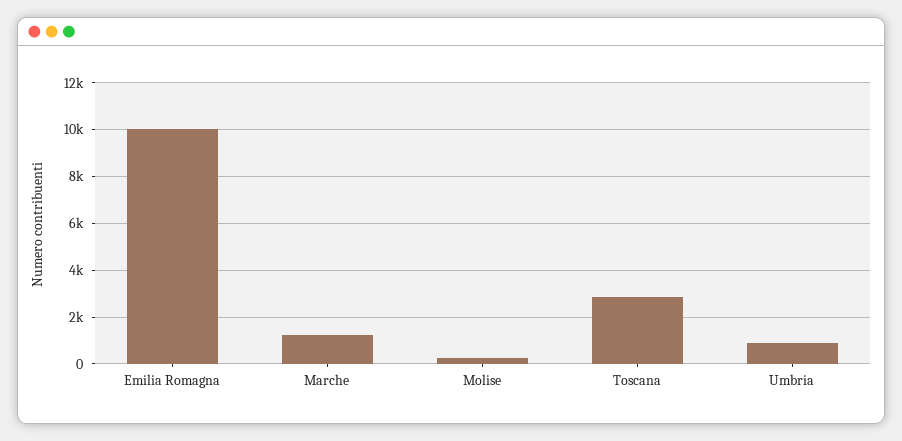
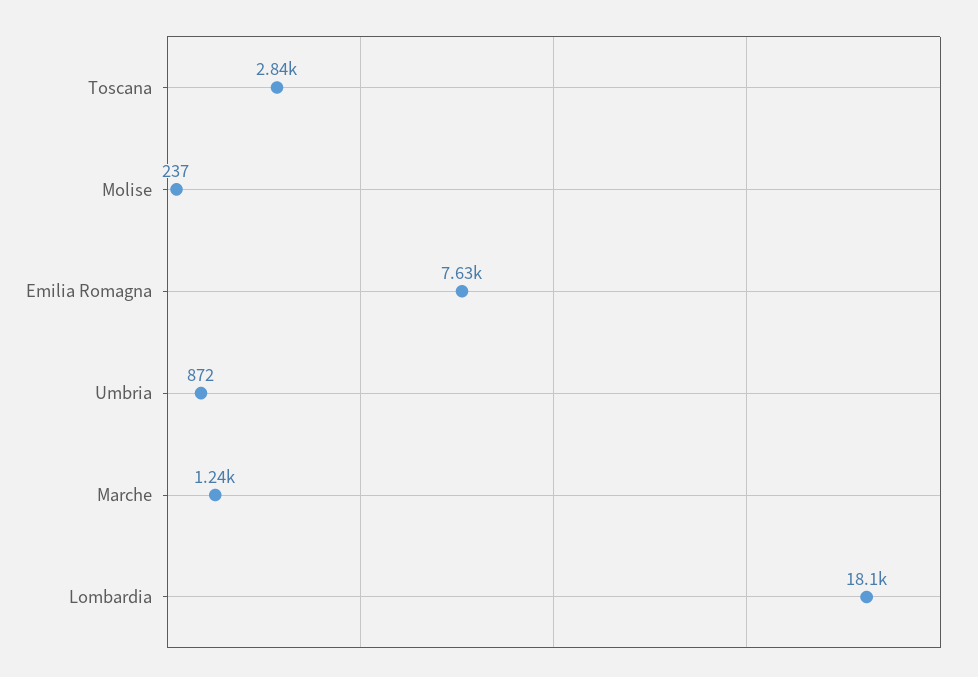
  {
-   "Emilia Romagna": 10000,
+   "Emilia Romagna": 7630,
    "Marche": 1240,
    "Molise": 237,
    "Toscana": 2840,
-   "Umbria": 872
+   "Umbria": 872,
+   "Lombardia": 18100
  }

